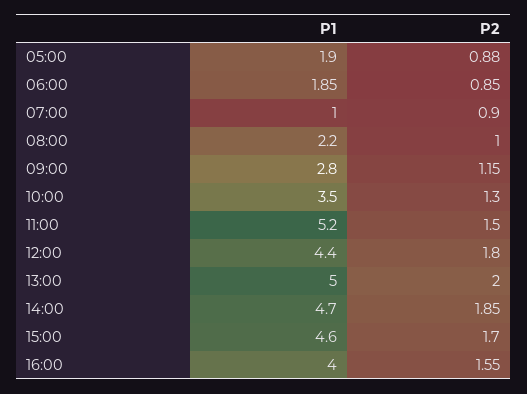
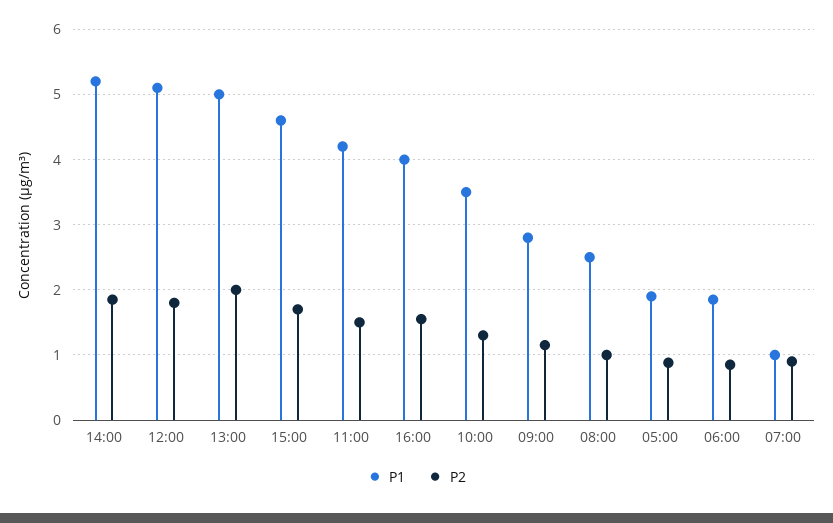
  {
    "P1": {
      "05:00": 1.9,
      "06:00": 1.85,
      "07:00": 1,
-     "08:00": 2.2,
+     "08:00": 2.5,
      "09:00": 2.8,
      "10:00": 3.5,
-     "11:00": 5.2,
+     "11:00": 4.2,
-     "12:00": 4.4,
+     "12:00": 5.1,
      "13:00": 5,
-     "14:00": 4.7,
+     "14:00": 5.2,
      "15:00": 4.6,
      "16:00": 4
    },
    "P2": {
      "05:00": 0.88,
      "06:00": 0.85,
      "07:00": 0.9,
      "08:00": 1,
      "09:00": 1.15,
      "10:00": 1.3,
      "11:00": 1.5,
      "12:00": 1.8,
      "13:00": 2,
      "14:00": 1.85,
      "15:00": 1.7,
      "16:00": 1.55
    }
  }

